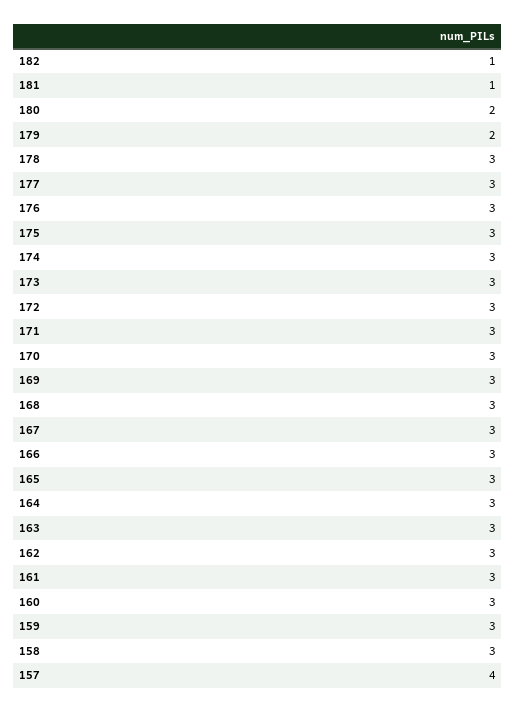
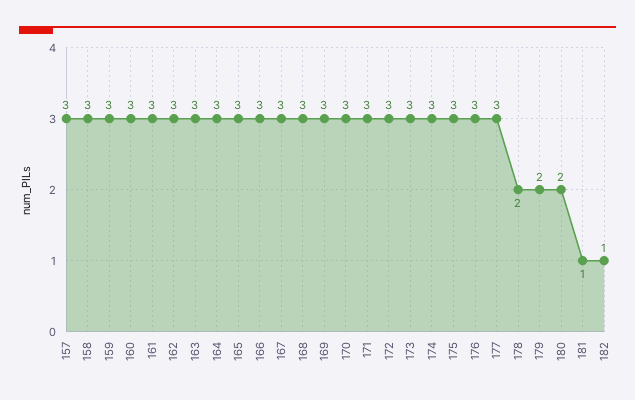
  {
    "182": 1,
    "181": 1,
    "180": 2,
    "179": 2,
-   "178": 3,
+   "178": 2,
    "177": 3,
    "176": 3,
    "175": 3,
    "174": 3,
    "173": 3,
    "172": 3,
    "171": 3,
    "170": 3,
    "169": 3,
    "168": 3,
    "167": 3,
    "166": 3,
    "165": 3,
    "164": 3,
    "163": 3,
    "162": 3,
    "161": 3,
    "160": 3,
    "159": 3,
    "158": 3,
-   "157": 4
+   "157": 3
  }

